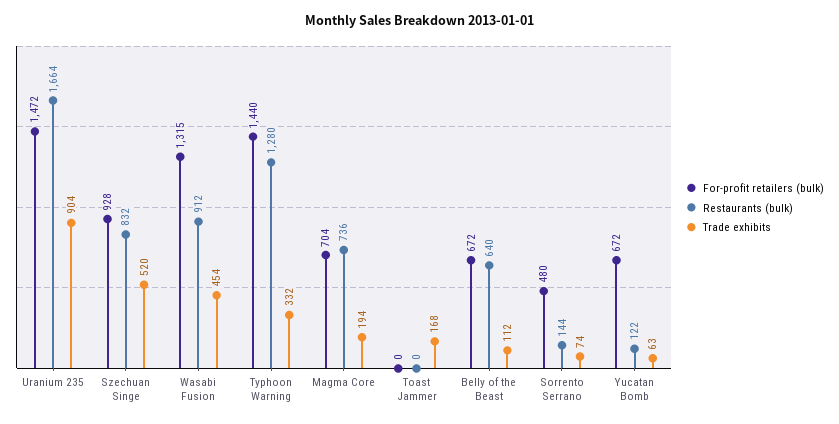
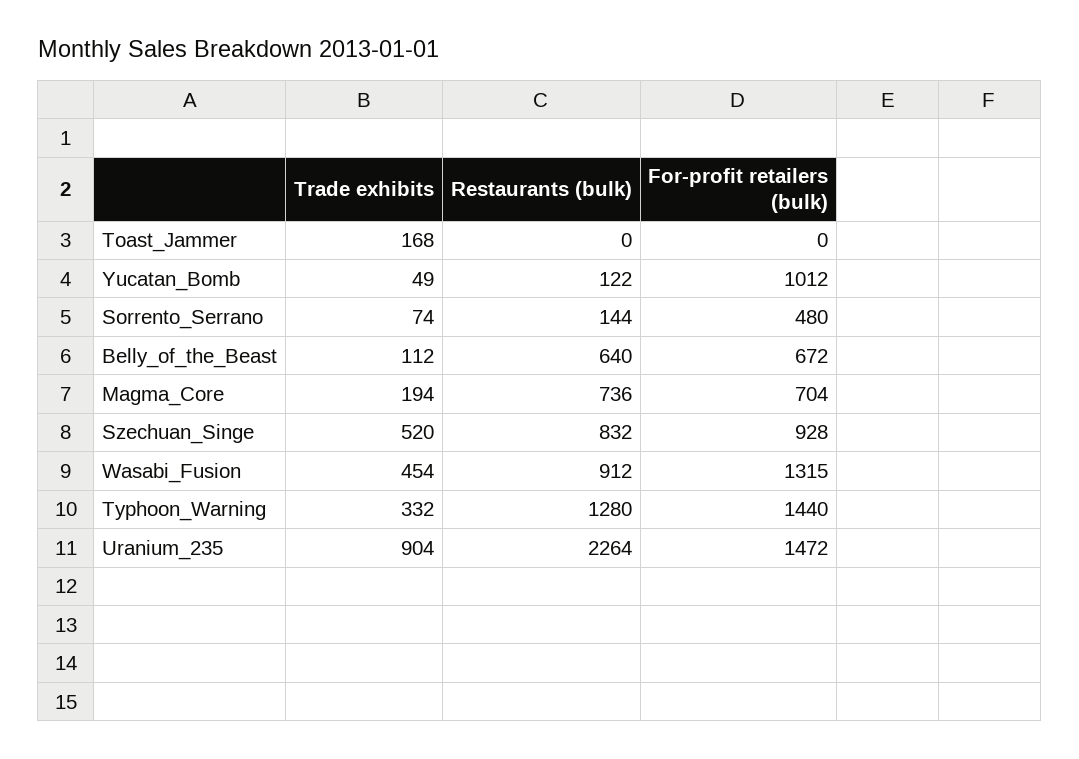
  {
    "For-profit retailers (bulk)": {
      "Uranium 235": 1472,
      "Szechuan Singe": 928,
      "Wasabi Fusion": 1315,
      "Typhoon Warning": 1440,
      "Magma Core": 704,
      "Toast Jammer": 0,
      "Belly of the Beast": 672,
      "Sorrento Serrano": 480,
-     "Yucatan Bomb": 672
+     "Yucatan Bomb": 1012
    },
    "Restaurants (bulk)": {
-     "Uranium 235": 1664,
+     "Uranium 235": 2264,
      "Szechuan Singe": 832,
      "Wasabi Fusion": 912,
      "Typhoon Warning": 1280,
      "Magma Core": 736,
      "Toast Jammer": 0,
      "Belly of the Beast": 640,
      "Sorrento Serrano": 144,
      "Yucatan Bomb": 122
    },
    "Trade exhibits": {
      "Uranium 235": 904,
      "Szechuan Singe": 520,
      "Wasabi Fusion": 454,
      "Typhoon Warning": 332,
      "Magma Core": 194,
      "Toast Jammer": 168,
      "Belly of the Beast": 112,
      "Sorrento Serrano": 74,
-     "Yucatan Bomb": 63
+     "Yucatan Bomb": 49
    }
  }

